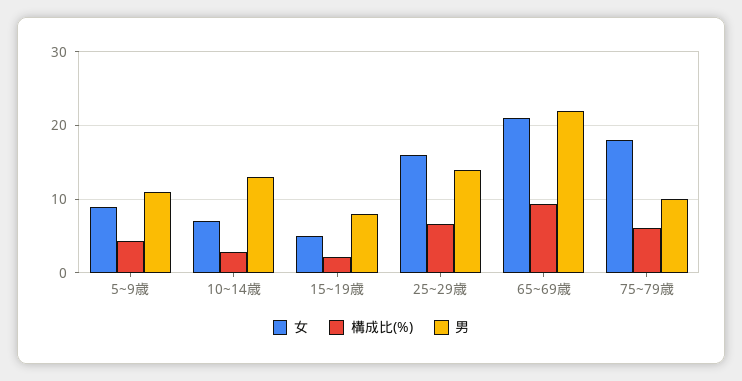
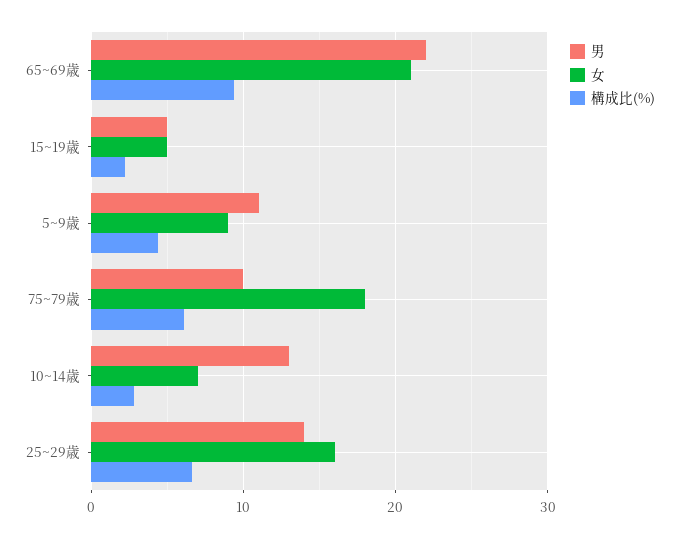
  {
    "女": {
      "5~9歳": 9,
      "10~14歳": 7,
      "15~19歳": 5,
      "25~29歳": 16,
      "65~69歳": 21,
      "75~79歳": 18
    },
    "構成比(%)": {
      "5~9歳": 4,
      "10~14歳": 3,
      "15~19歳": 2,
      "25~29歳": 7,
      "65~69歳": 9,
      "75~79歳": 6
    },
    "男": {
      "5~9歳": 11,
      "10~14歳": 13,
-     "15~19歳": 8,
+     "15~19歳": 5,
      "25~29歳": 14,
      "65~69歳": 22,
      "75~79歳": 10
    }
  }

